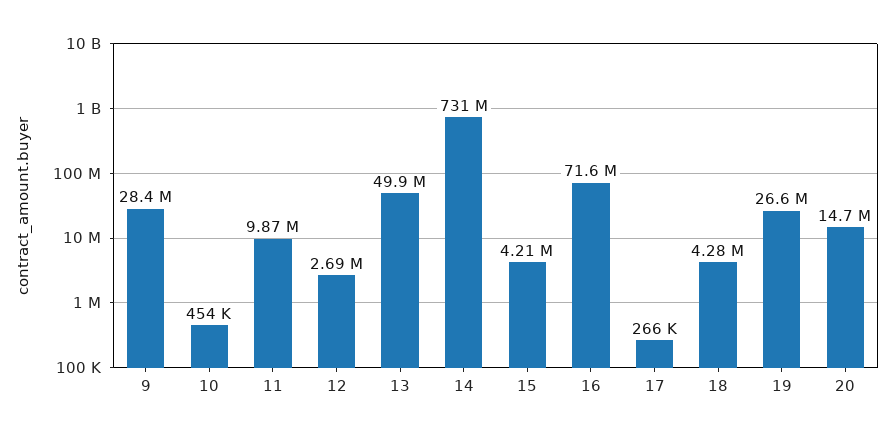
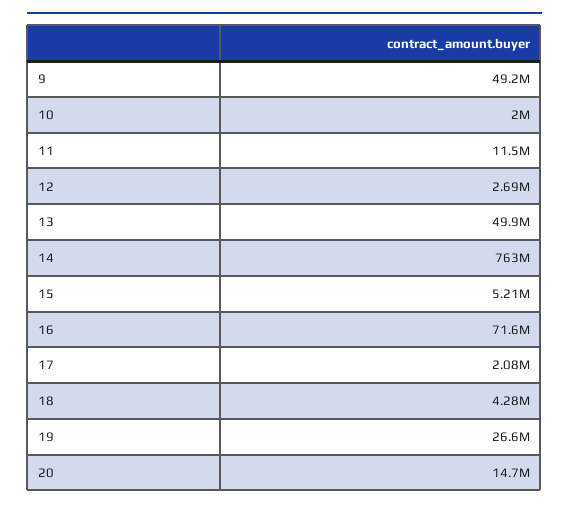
  {
-   "9": 28400000,
+   "9": 49200000,
-   "10": 454000,
+   "10": 2000000,
-   "11": 9870000,
+   "11": 11500000,
    "12": 2690000,
    "13": 49900000,
-   "14": 731000000,
+   "14": 763000000,
-   "15": 4210000,
+   "15": 5210000,
    "16": 71600000,
-   "17": 266000,
+   "17": 2080000,
    "18": 4280000,
    "19": 26600000,
    "20": 14700000
  }

